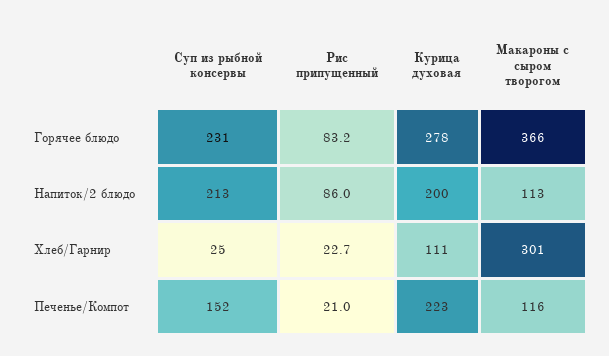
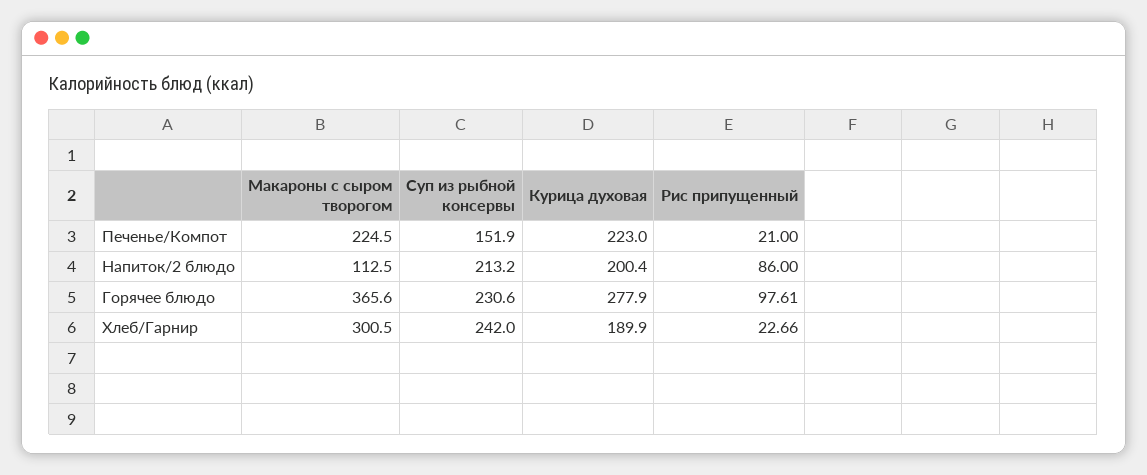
  {
    "Суп из рыбной консервы": {
      "Горячее блюдо": 230.6,
      "Напиток/2 блюдо": 213.2,
-     "Хлеб/Гарнир": 25,
+     "Хлеб/Гарнир": 242,
      "Печенье/Компот": 151.9
    },
    "Рис припущенный": {
-     "Горячее блюдо": 83.2,
+     "Горячее блюдо": 97.61,
      "Напиток/2 блюдо": 86,
      "Хлеб/Гарнир": 22.66,
      "Печенье/Компот": 21
    },
    "Курица духовая": {
      "Горячее блюдо": 277.9,
      "Напиток/2 блюдо": 200.4,
-     "Хлеб/Гарнир": 111,
+     "Хлеб/Гарнир": 189.9,
      "Печенье/Компот": 223
    },
    "Макароны с сыром творогом": {
      "Горячее блюдо": 365.6,
      "Напиток/2 блюдо": 112.5,
      "Хлеб/Гарнир": 300.5,
-     "Печенье/Компот": 116
+     "Печенье/Компот": 224.5
    }
  }

